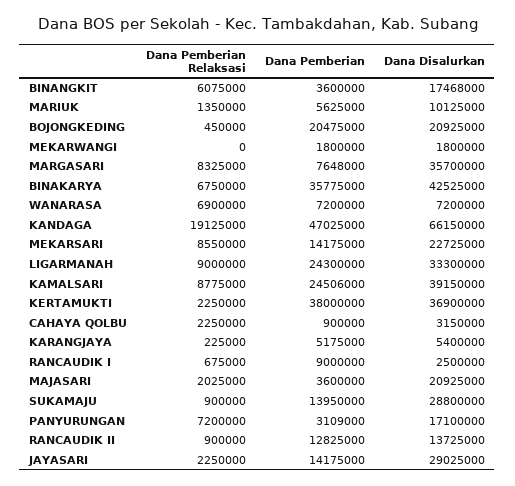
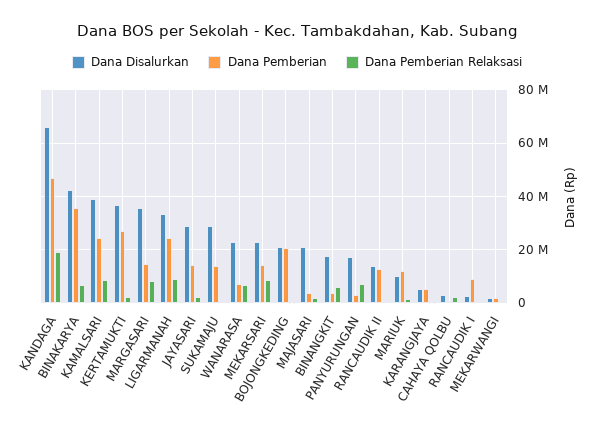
  {
    "Dana Pemberian Relaksasi": {
      "BINANGKIT": 6075000,
      "MARIUK": 1350000,
      "BOJONGKEDING": 450000,
      "MEKARWANGI": 0,
      "MARGASARI": 8325000,
      "BINAKARYA": 6750000,
      "WANARASA": 6900000,
      "KANDAGA": 19125000,
      "MEKARSARI": 8550000,
      "LIGARMANAH": 9000000,
      "KAMALSARI": 8775000,
      "KERTAMUKTI": 2250000,
      "CAHAYA QOLBU": 2250000,
      "KARANGJAYA": 225000,
      "RANCAUDIK I": 675000,
      "MAJASARI": 2025000,
      "SUKAMAJU": 900000,
      "PANYURUNGAN": 7200000,
      "RANCAUDIK II": 900000,
      "JAYASARI": 2250000
    },
    "Dana Pemberian": {
      "BINANGKIT": 3600000,
-     "MARIUK": 5625000,
+     "MARIUK": 12500000,
      "BOJONGKEDING": 20475000,
      "MEKARWANGI": 1800000,
-     "MARGASARI": 7648000,
+     "MARGASARI": 15000000,
      "BINAKARYA": 35775000,
      "WANARASA": 7200000,
      "KANDAGA": 47025000,
      "MEKARSARI": 14175000,
      "LIGARMANAH": 24300000,
      "KAMALSARI": 24506000,
-     "KERTAMUKTI": 38000000,
+     "KERTAMUKTI": 27500000,
      "CAHAYA QOLBU": 900000,
      "KARANGJAYA": 5175000,
      "RANCAUDIK I": 9000000,
      "MAJASARI": 3600000,
      "SUKAMAJU": 13950000,
      "PANYURUNGAN": 3109000,
      "RANCAUDIK II": 12825000,
      "JAYASARI": 14175000
    },
    "Dana Disalurkan": {
      "BINANGKIT": 17468000,
      "MARIUK": 10125000,
      "BOJONGKEDING": 20925000,
      "MEKARWANGI": 1800000,
      "MARGASARI": 35700000,
      "BINAKARYA": 42525000,
-     "WANARASA": 7200000,
+     "WANARASA": 22500000,
      "KANDAGA": 66150000,
      "MEKARSARI": 22725000,
      "LIGARMANAH": 33300000,
      "KAMALSARI": 39150000,
      "KERTAMUKTI": 36900000,
      "CAHAYA QOLBU": 3150000,
      "KARANGJAYA": 5400000,
      "RANCAUDIK I": 2500000,
      "MAJASARI": 20925000,
      "SUKAMAJU": 28800000,
      "PANYURUNGAN": 17100000,
      "RANCAUDIK II": 13725000,
      "JAYASARI": 29025000
    }
  }

